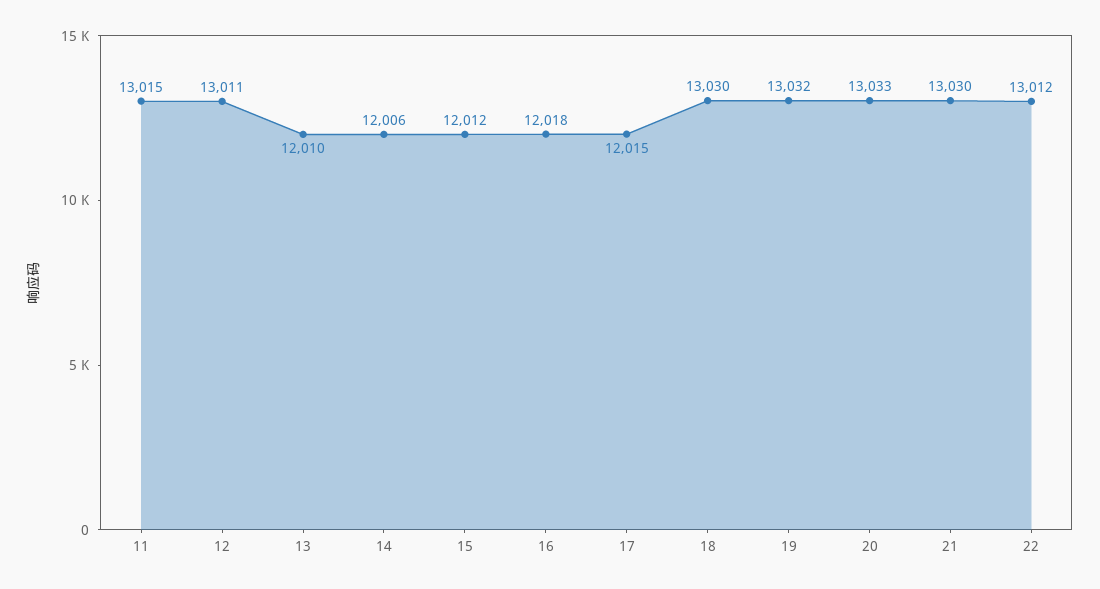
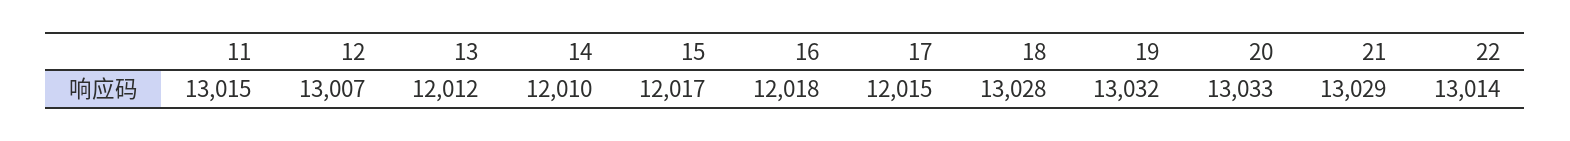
  {
    "11": 13015,
-   "12": 13011,
+   "12": 13007,
-   "13": 12010,
+   "13": 12012,
-   "14": 12006,
+   "14": 12010,
-   "15": 12012,
+   "15": 12017,
    "16": 12018,
    "17": 12015,
-   "18": 13030,
+   "18": 13028,
    "19": 13032,
    "20": 13033,
-   "21": 13030,
+   "21": 13029,
-   "22": 13012
+   "22": 13014
  }

